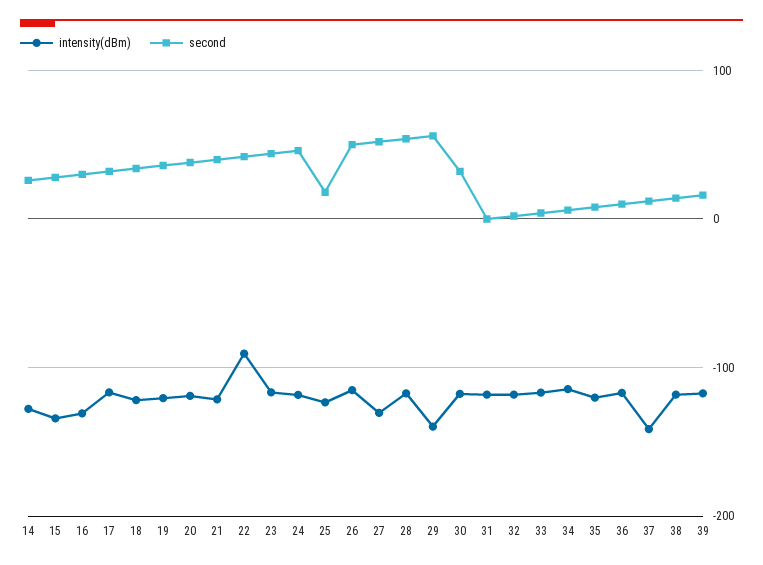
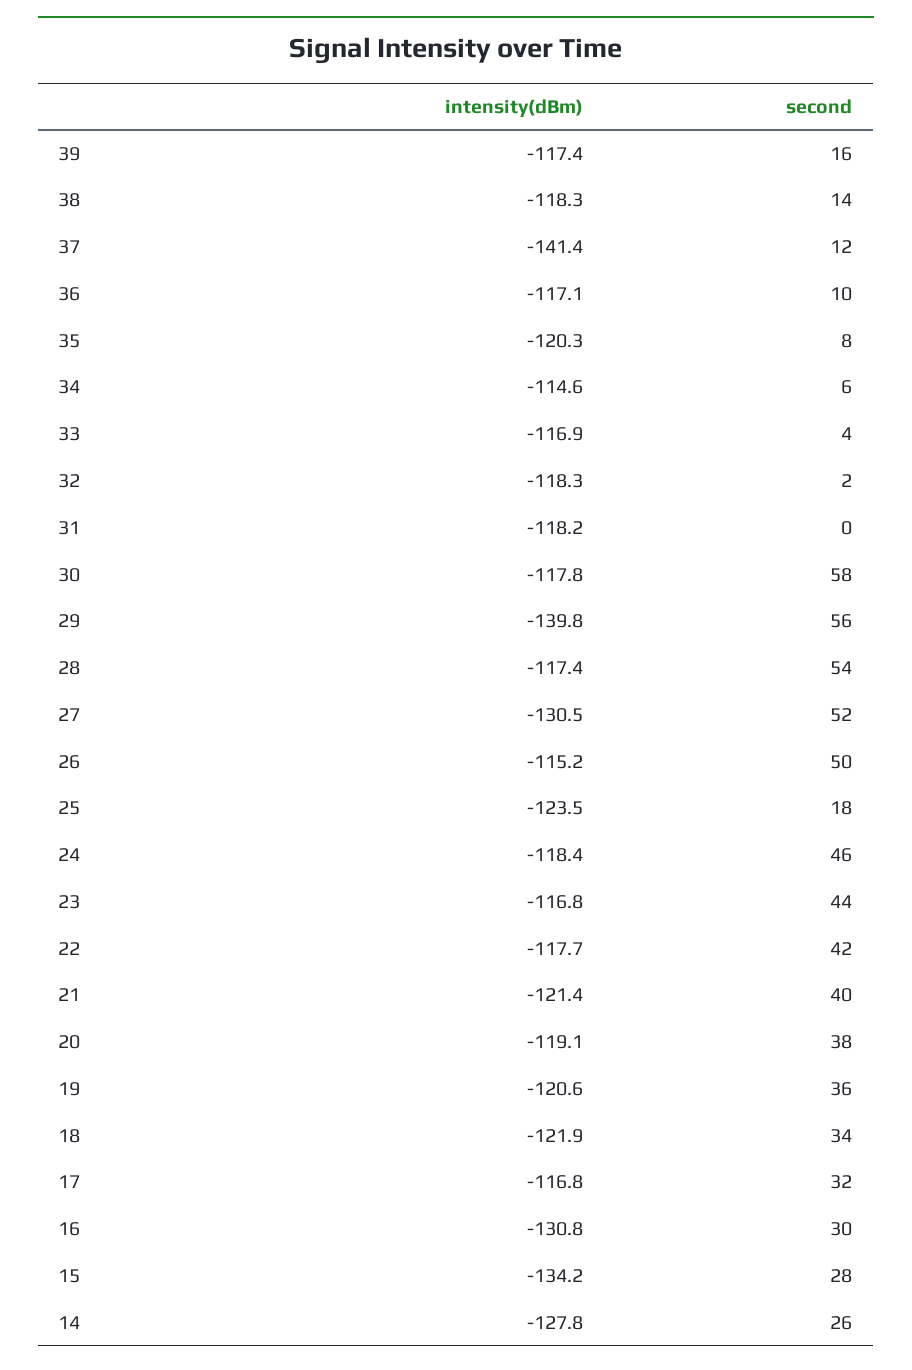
  {
    "intensity(dBm)": {
      "14": -127.8,
      "15": -134.2,
      "16": -130.8,
      "17": -116.8,
      "18": -121.9,
      "19": -120.6,
      "20": -119.1,
      "21": -121.4,
-     "22": -90,
+     "22": -117.7,
      "23": -116.8,
      "24": -118.4,
      "25": -123.5,
      "26": -115.2,
      "27": -130.5,
      "28": -117.4,
      "29": -139.8,
      "30": -117.8,
      "31": -118.2,
      "32": -118.3,
      "33": -116.9,
      "34": -114.6,
      "35": -120.3,
      "36": -117.1,
      "37": -141.4,
      "38": -118.3,
      "39": -117.4
    },
    "second": {
      "14": 26,
      "15": 28,
      "16": 30,
      "17": 32,
      "18": 34,
      "19": 36,
      "20": 38,
      "21": 40,
      "22": 42,
      "23": 44,
      "24": 46,
      "25": 18,
      "26": 50,
      "27": 52,
      "28": 54,
      "29": 56,
-     "30": 30,
+     "30": 58,
      "31": 0,
      "32": 2,
      "33": 4,
      "34": 6,
      "35": 8,
      "36": 10,
      "37": 12,
      "38": 14,
      "39": 16
    }
  }

